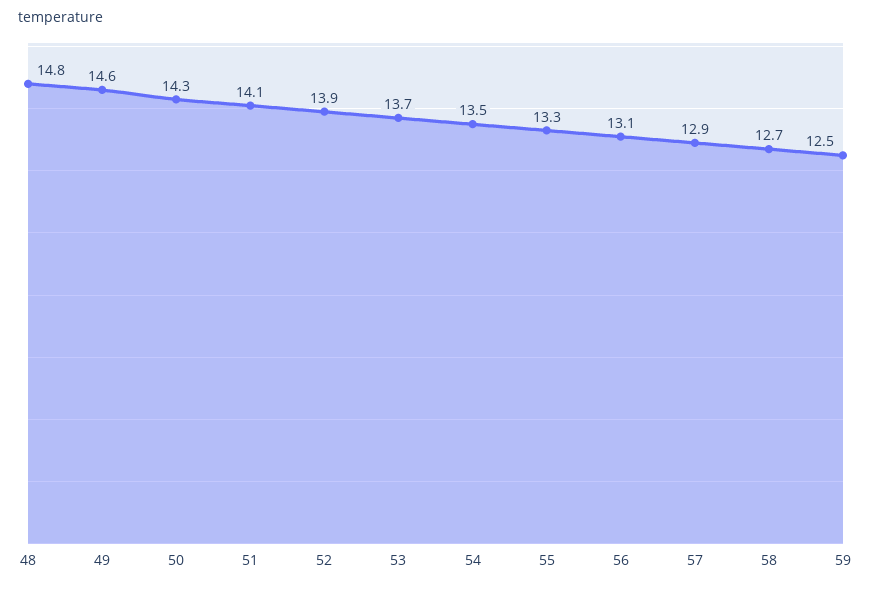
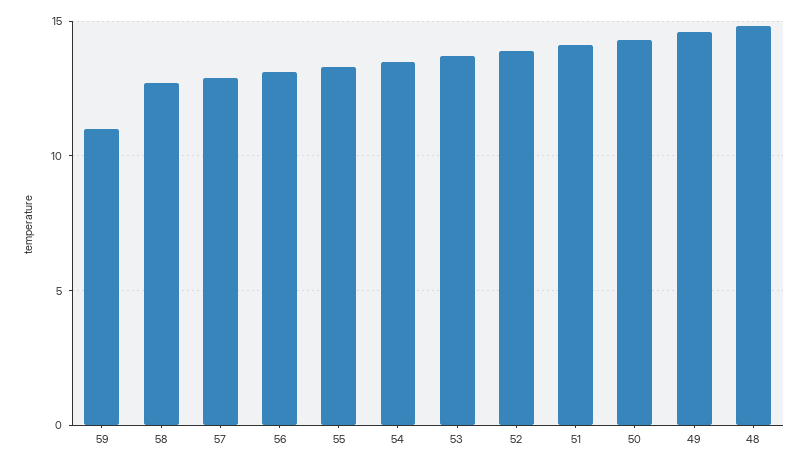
  {
    "48": 14.8,
    "49": 14.6,
    "50": 14.3,
    "51": 14.1,
    "52": 13.9,
    "53": 13.7,
    "54": 13.5,
    "55": 13.3,
    "56": 13.1,
    "57": 12.9,
    "58": 12.7,
-   "59": 12.5
+   "59": 11
  }

